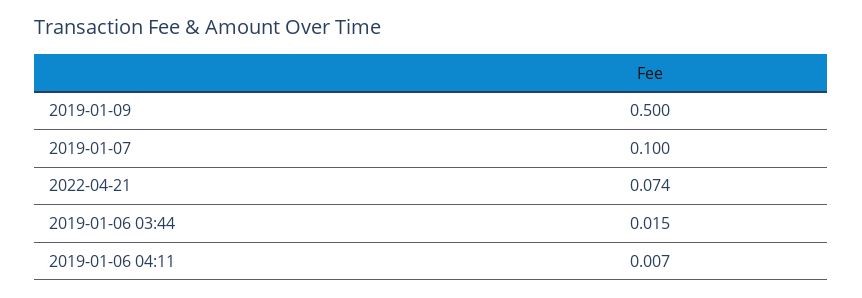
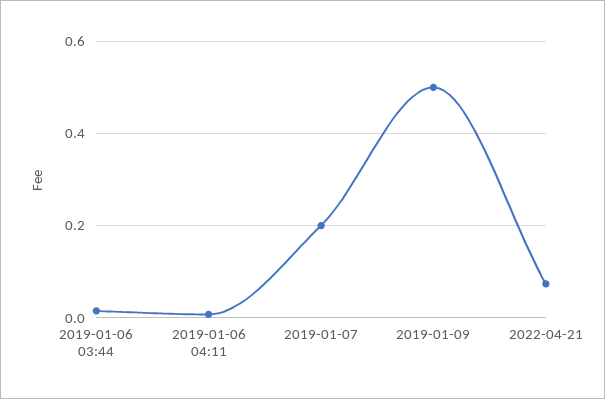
  {
    "2019-01-09": 0.5,
-   "2019-01-07": 0.1,
+   "2019-01-07": 0.2,
    "2022-04-21": 0.074,
    "2019-01-06 03:44": 0.015,
    "2019-01-06 04:11": 0.007
  }

